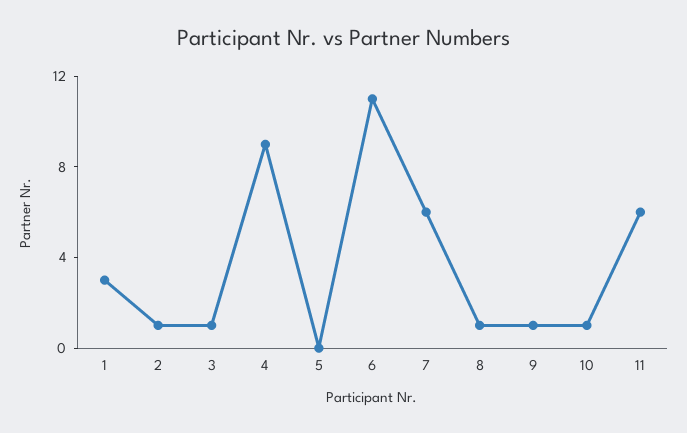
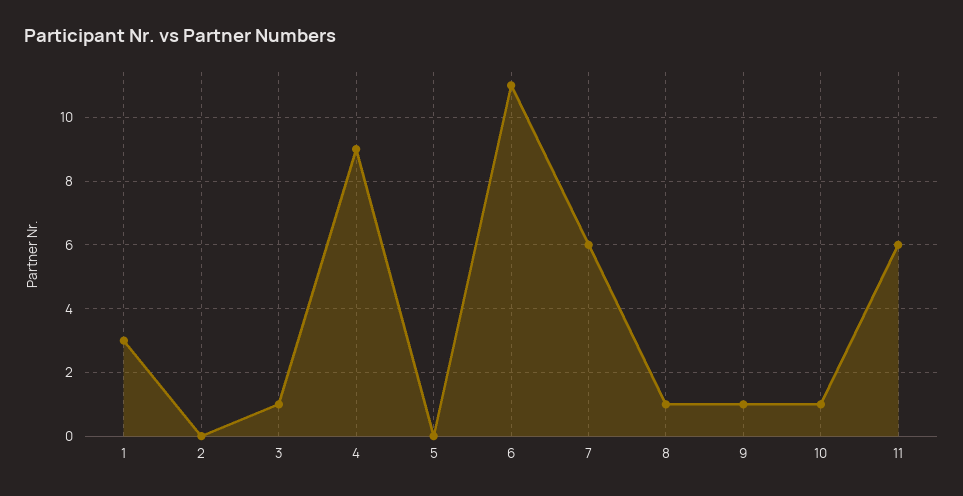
  {
    "1": 3,
-   "2": 1,
+   "2": 0,
    "3": 1,
    "4": 9,
    "5": 0,
    "6": 11,
    "7": 6,
    "8": 1,
    "9": 1,
    "10": 1,
    "11": 6
  }

